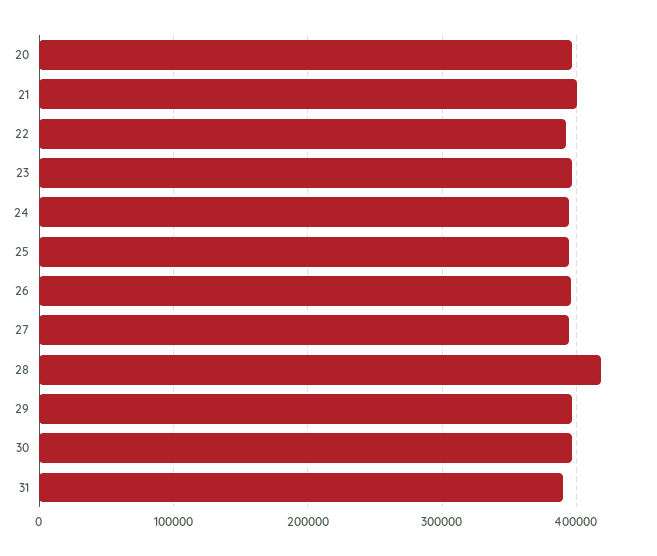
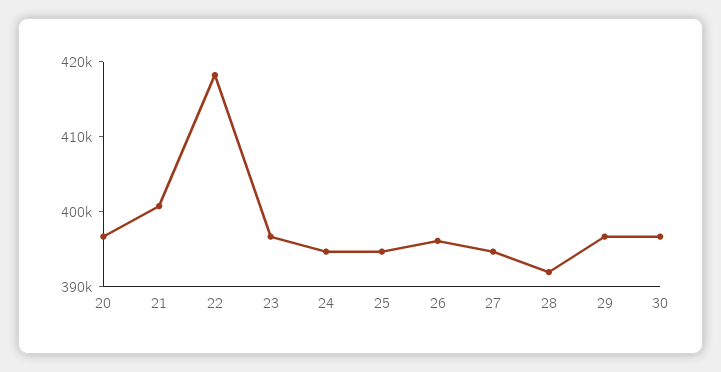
  {
    "20": 396000,
    "21": 400000,
-   "22": 390000,
+   "22": 418000,
    "23": 396000,
    "24": 394000,
    "25": 394000,
    "26": 396000,
    "27": 394000,
-   "28": 420000,
+   "28": 392000,
    "29": 396000,
-   "30": 396000,
+   "30": 396000
-   "31": 390000
  }

